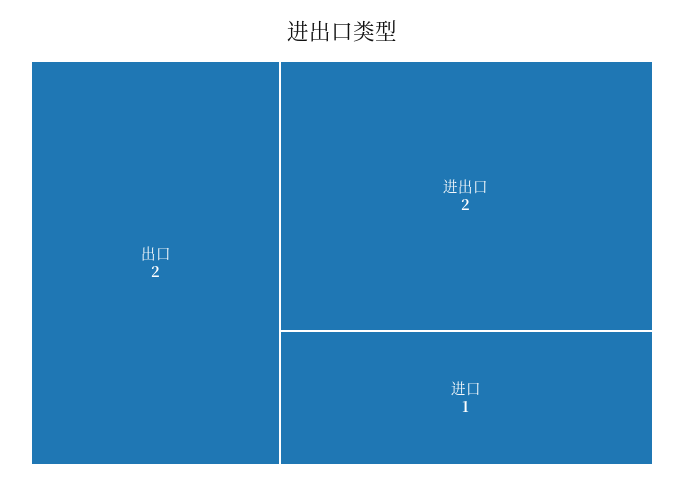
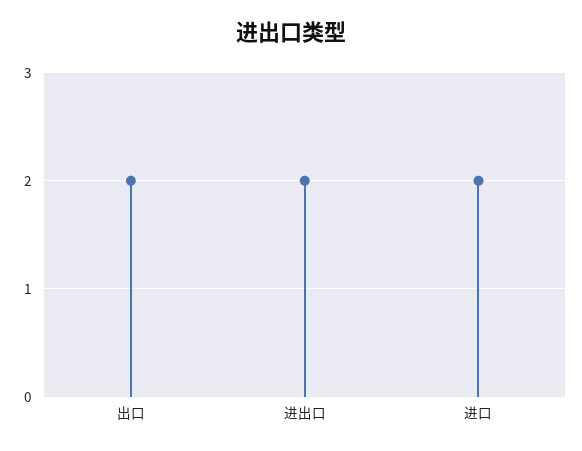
  {
    "出口": 2,
    "进出口": 2,
-   "进口": 1
+   "进口": 2
  }

